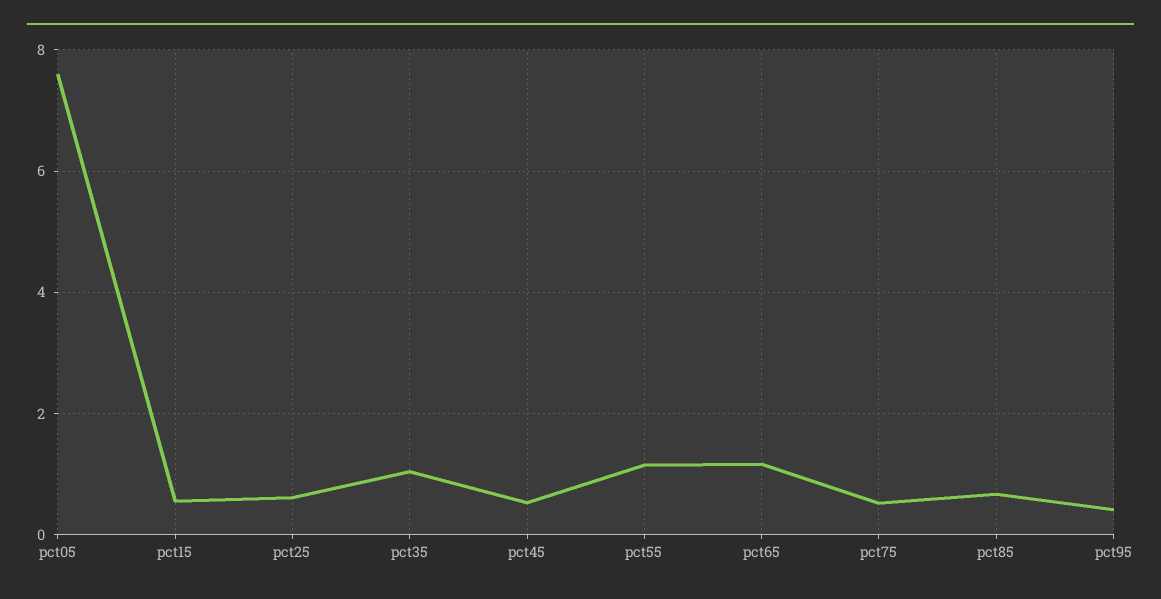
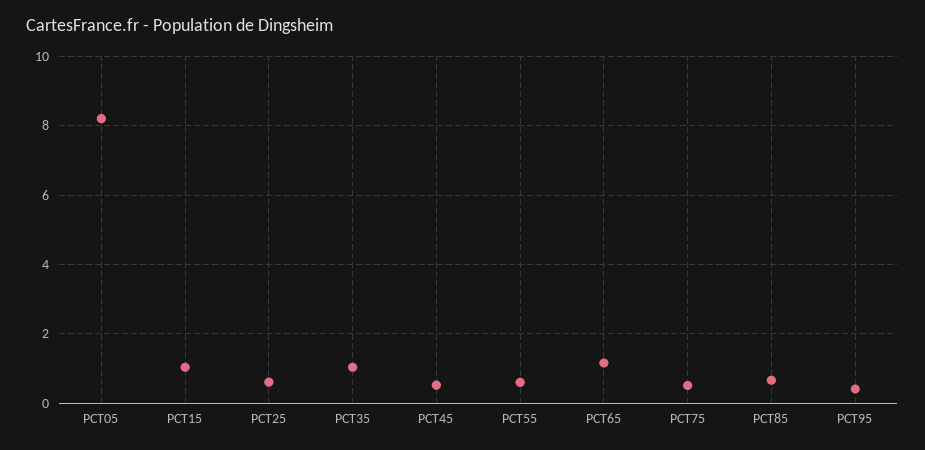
  {
-   "pct05": 7.6,
+   "pct05": 8.2,
-   "pct15": 0.6,
+   "pct15": 1,
    "pct25": 0.6,
    "pct35": 1,
    "pct45": 0.6,
-   "pct55": 1.2,
+   "pct55": 0.6,
    "pct65": 1.2,
    "pct75": 0.6,
    "pct85": 0.6,
    "pct95": 0.4
  }

